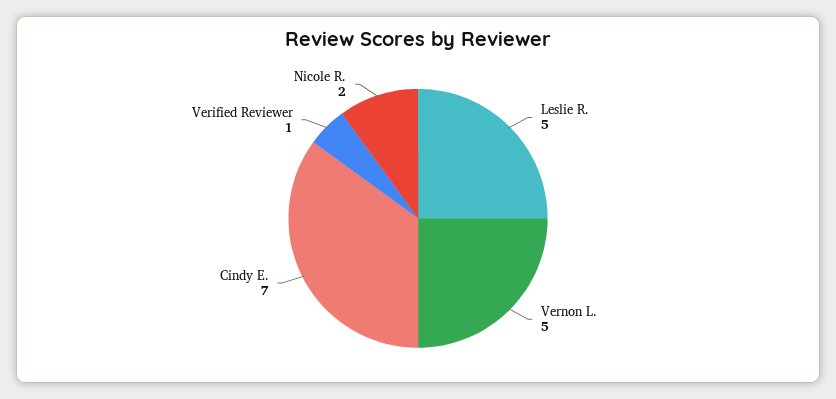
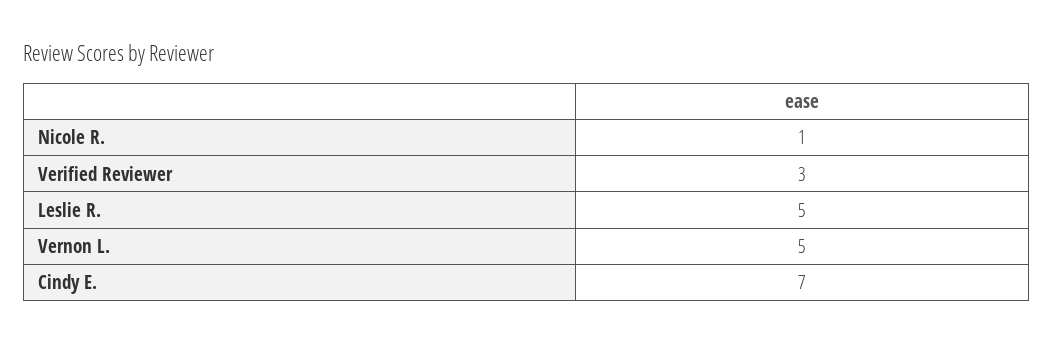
  {
    "Leslie R.": 5,
    "Vernon L.": 5,
    "Cindy E.": 7,
-   "Verified Reviewer": 1,
+   "Verified Reviewer": 3,
-   "Nicole R.": 2
+   "Nicole R.": 1
  }

